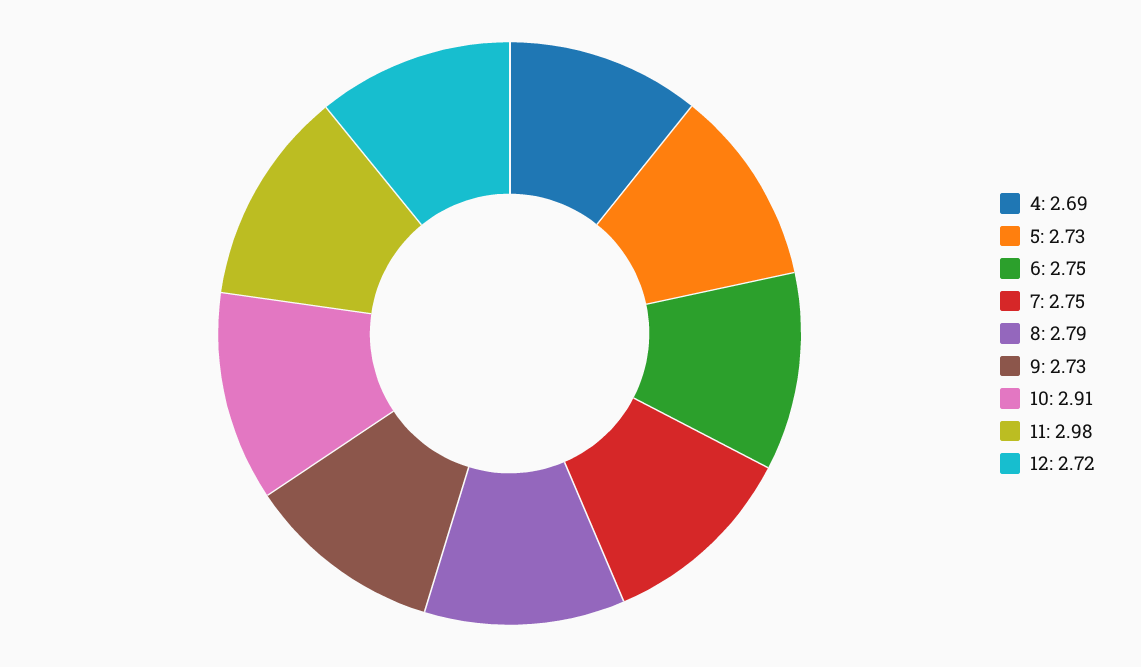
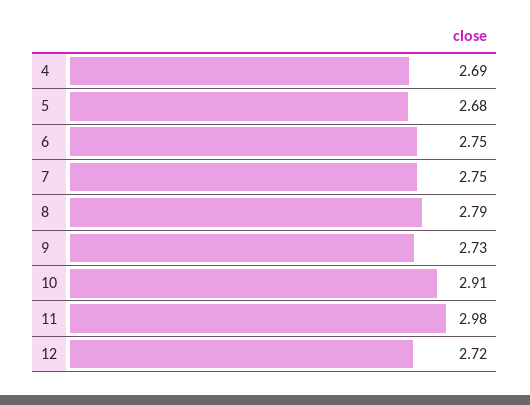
  {
    "4": 2.69,
-   "5": 2.73,
+   "5": 2.68,
    "6": 2.75,
    "7": 2.75,
    "8": 2.79,
    "9": 2.73,
    "10": 2.91,
    "11": 2.98,
    "12": 2.72
  }

